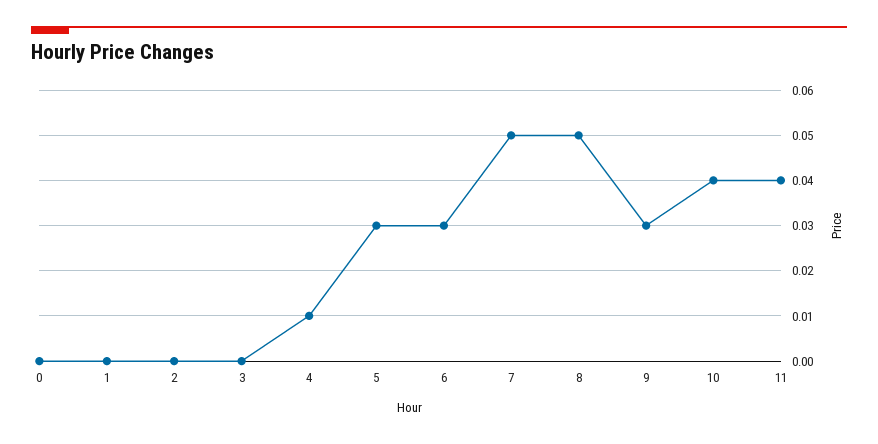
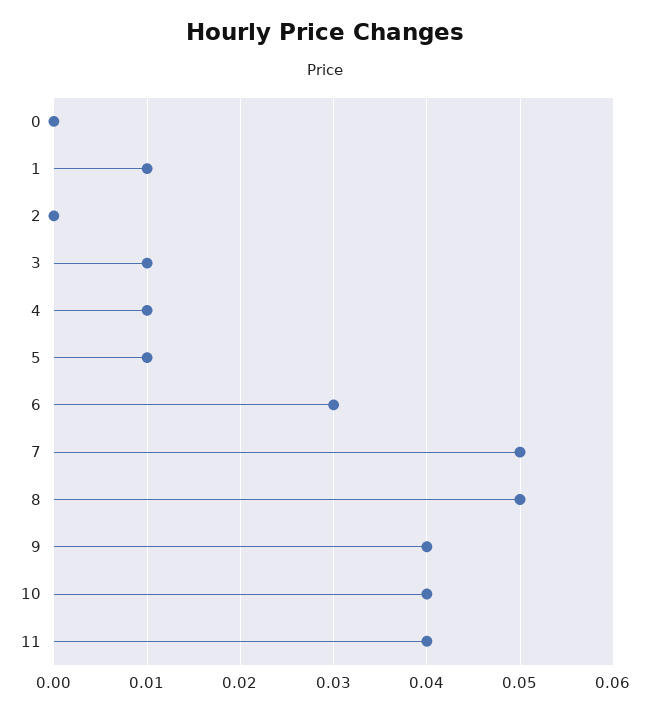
  {
    "0": 0,
-   "1": 0,
+   "1": 0.01,
    "2": 0,
-   "3": 0,
+   "3": 0.01,
    "4": 0.01,
-   "5": 0.03,
+   "5": 0.01,
    "6": 0.03,
    "7": 0.05,
    "8": 0.05,
-   "9": 0.03,
+   "9": 0.04,
    "10": 0.04,
    "11": 0.04
  }

